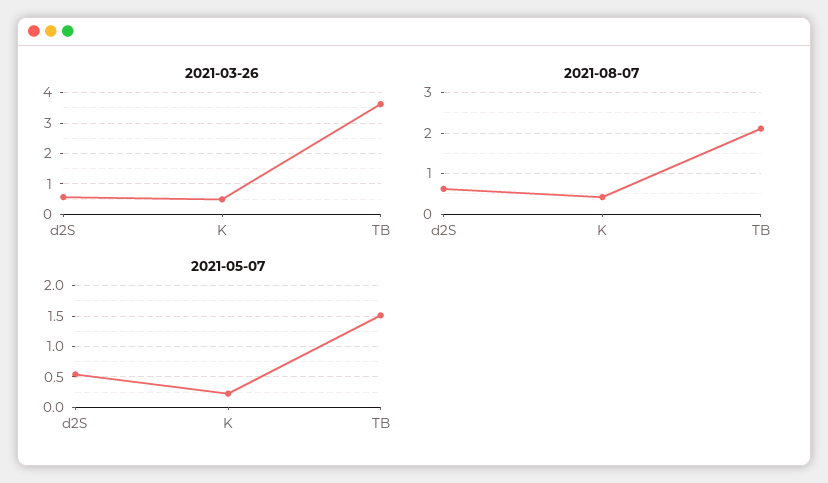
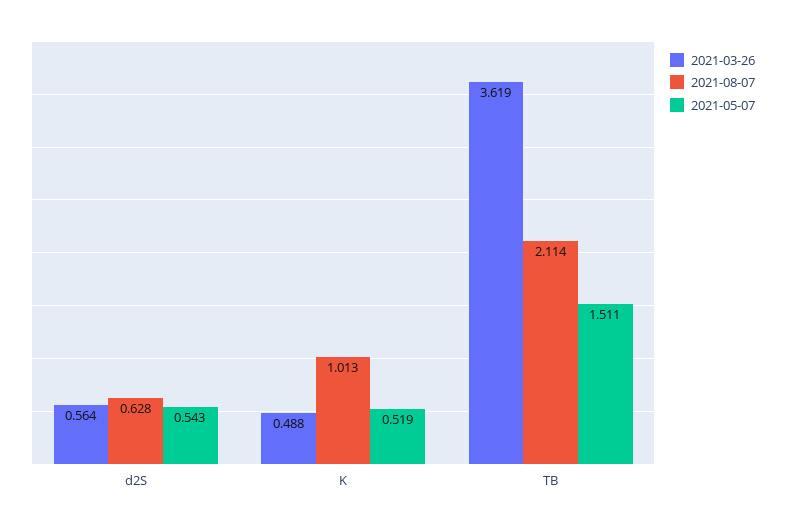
  {
    "2021-03-26": {
      "d2S": 0.564,
      "K": 0.488,
      "TB": 3.619
    },
    "2021-08-07": {
      "d2S": 0.628,
-     "K": 0.4,
+     "K": 1.013,
      "TB": 2.114
    },
    "2021-05-07": {
      "d2S": 0.543,
-     "K": 0.2,
+     "K": 0.519,
      "TB": 1.511
    }
  }

